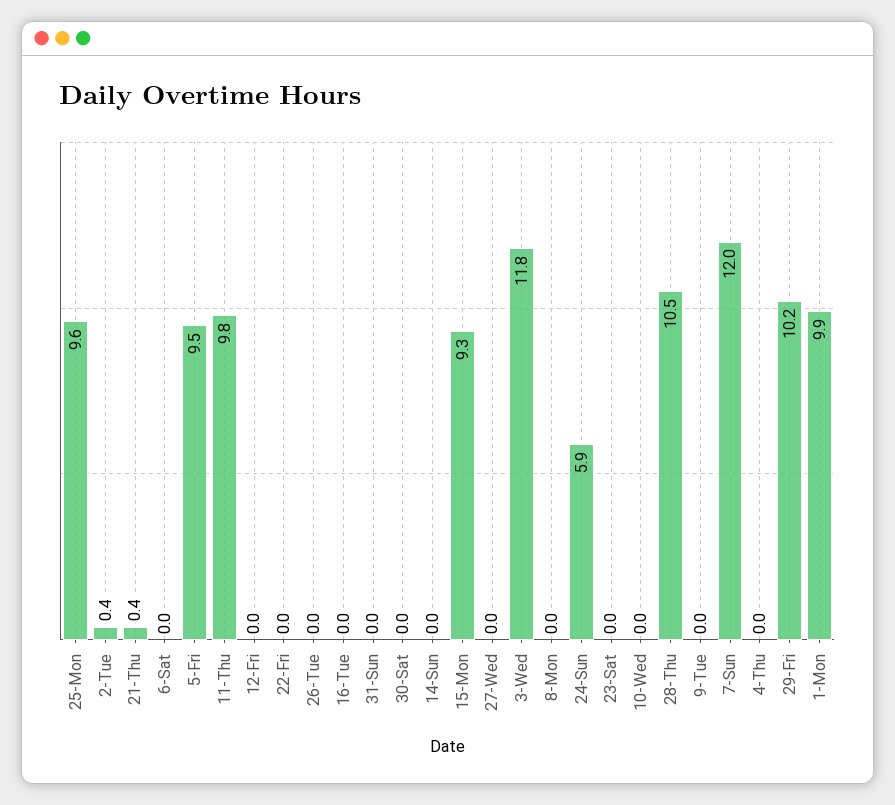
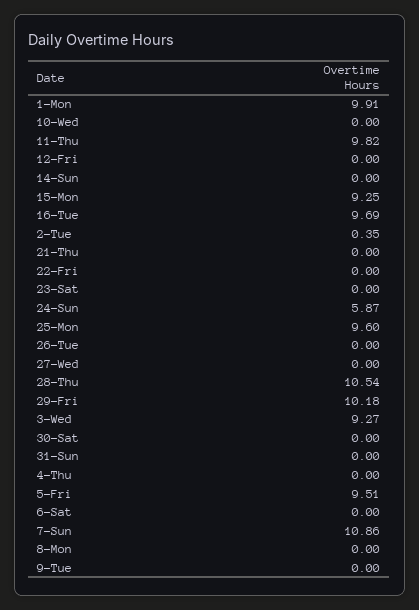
  {
    "25-Mon": 9.6,
    "2-Tue": 0.35,
-   "21-Thu": 0.4,
+   "21-Thu": 0,
    "6-Sat": 0,
    "5-Fri": 9.51,
    "11-Thu": 9.82,
    "12-Fri": 0,
    "22-Fri": 0,
    "26-Tue": 0,
-   "16-Tue": 0,
+   "16-Tue": 9.69,
    "31-Sun": 0,
    "30-Sat": 0,
    "14-Sun": 0,
    "15-Mon": 9.25,
    "27-Wed": 0,
-   "3-Wed": 11.8,
+   "3-Wed": 9.27,
    "8-Mon": 0,
    "24-Sun": 5.87,
    "23-Sat": 0,
    "10-Wed": 0,
    "28-Thu": 10.54,
    "9-Tue": 0,
-   "7-Sun": 12,
+   "7-Sun": 10.86,
    "4-Thu": 0,
    "29-Fri": 10.18,
    "1-Mon": 9.91
  }

